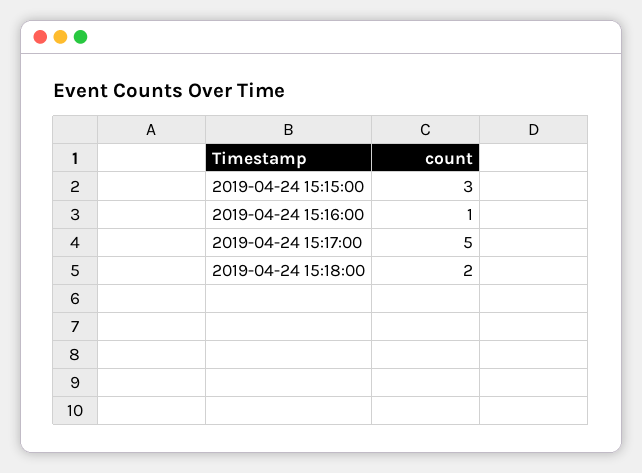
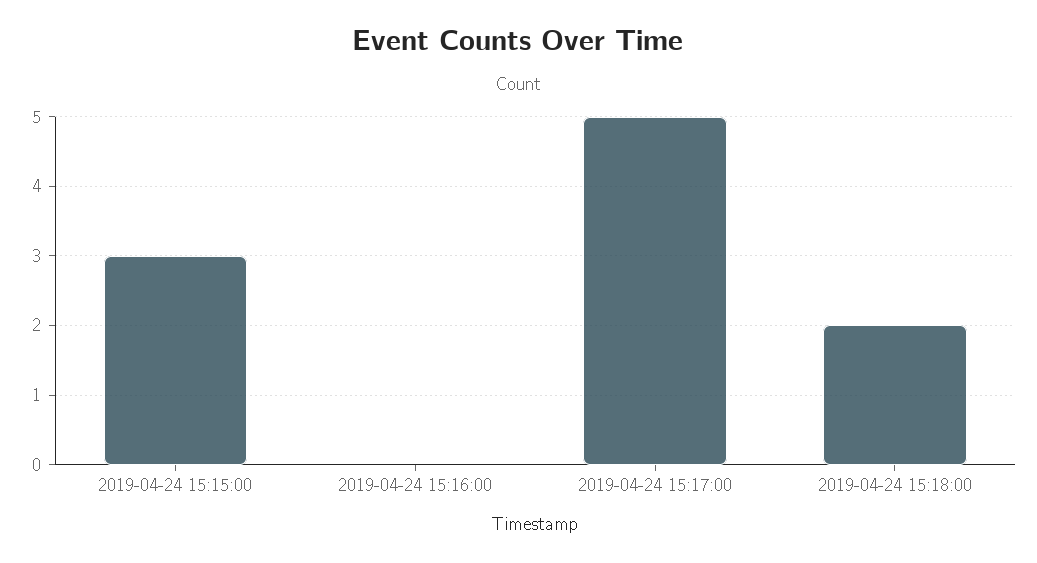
  {
    "2019-04-24 15:15:00": 3,
-   "2019-04-24 15:16:00": 1,
+   "2019-04-24 15:16:00": 0,
    "2019-04-24 15:17:00": 5,
    "2019-04-24 15:18:00": 2
  }

